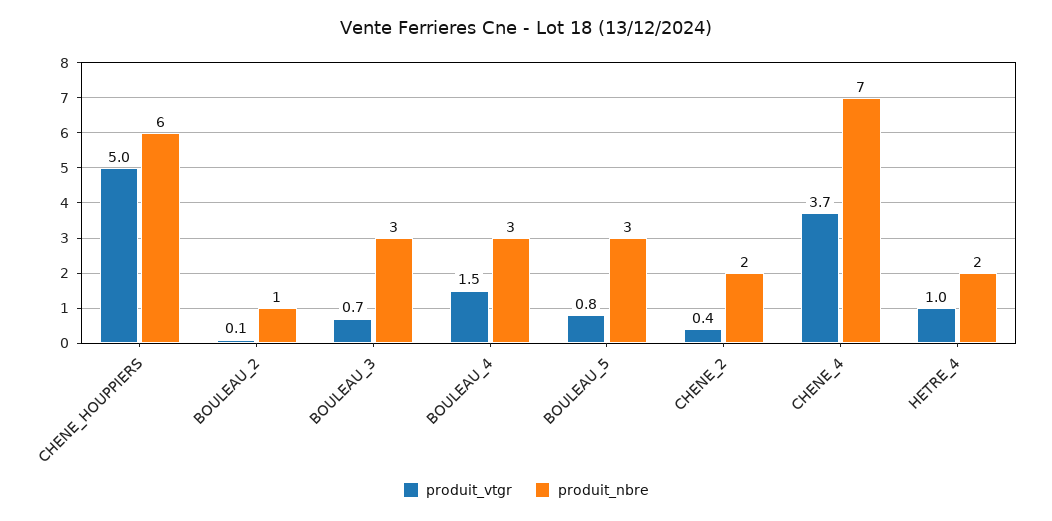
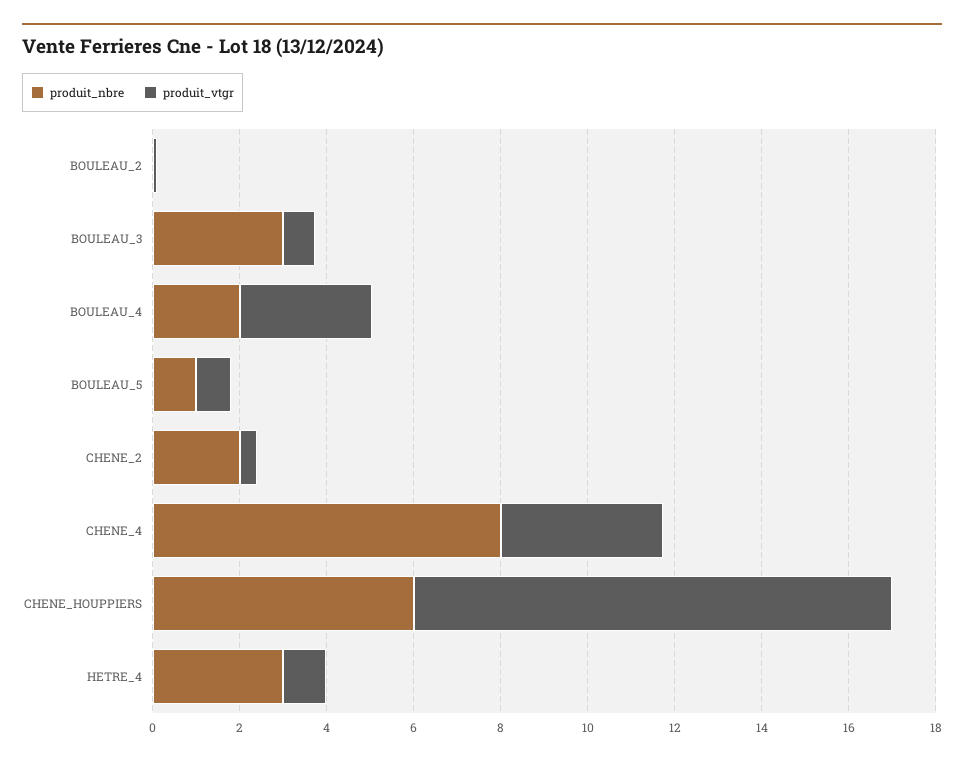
  {
    "produit_vtgr": {
-     "CHENE_HOUPPIERS": 5,
+     "CHENE_HOUPPIERS": 11,
      "BOULEAU_2": 0.1,
      "BOULEAU_3": 0.7,
-     "BOULEAU_4": 1.5,
+     "BOULEAU_4": 3,
      "BOULEAU_5": 0.8,
      "CHENE_2": 0.4,
      "CHENE_4": 3.7,
      "HETRE_4": 1
    },
    "produit_nbre": {
      "CHENE_HOUPPIERS": 6,
-     "BOULEAU_2": 1,
+     "BOULEAU_2": 0,
      "BOULEAU_3": 3,
-     "BOULEAU_4": 3,
+     "BOULEAU_4": 2,
-     "BOULEAU_5": 3,
+     "BOULEAU_5": 1,
      "CHENE_2": 2,
-     "CHENE_4": 7,
+     "CHENE_4": 8,
-     "HETRE_4": 2
+     "HETRE_4": 3
    }
  }

